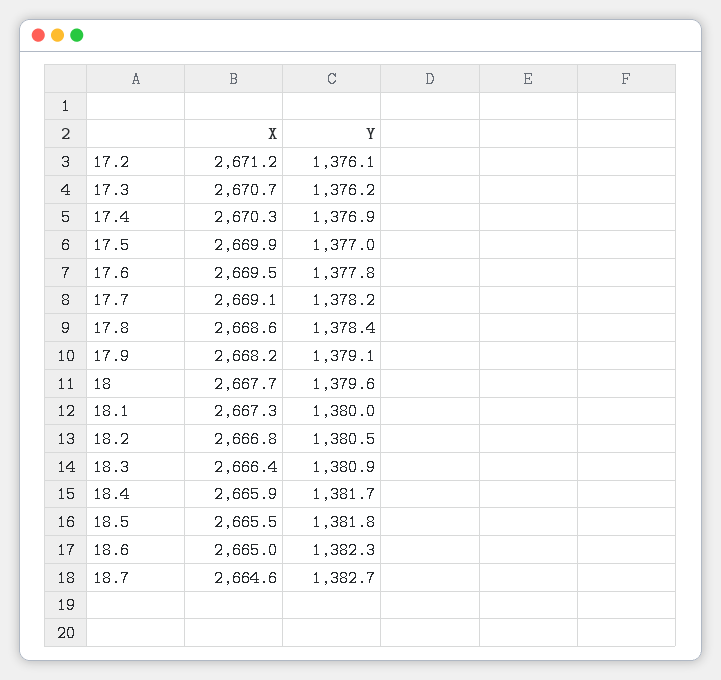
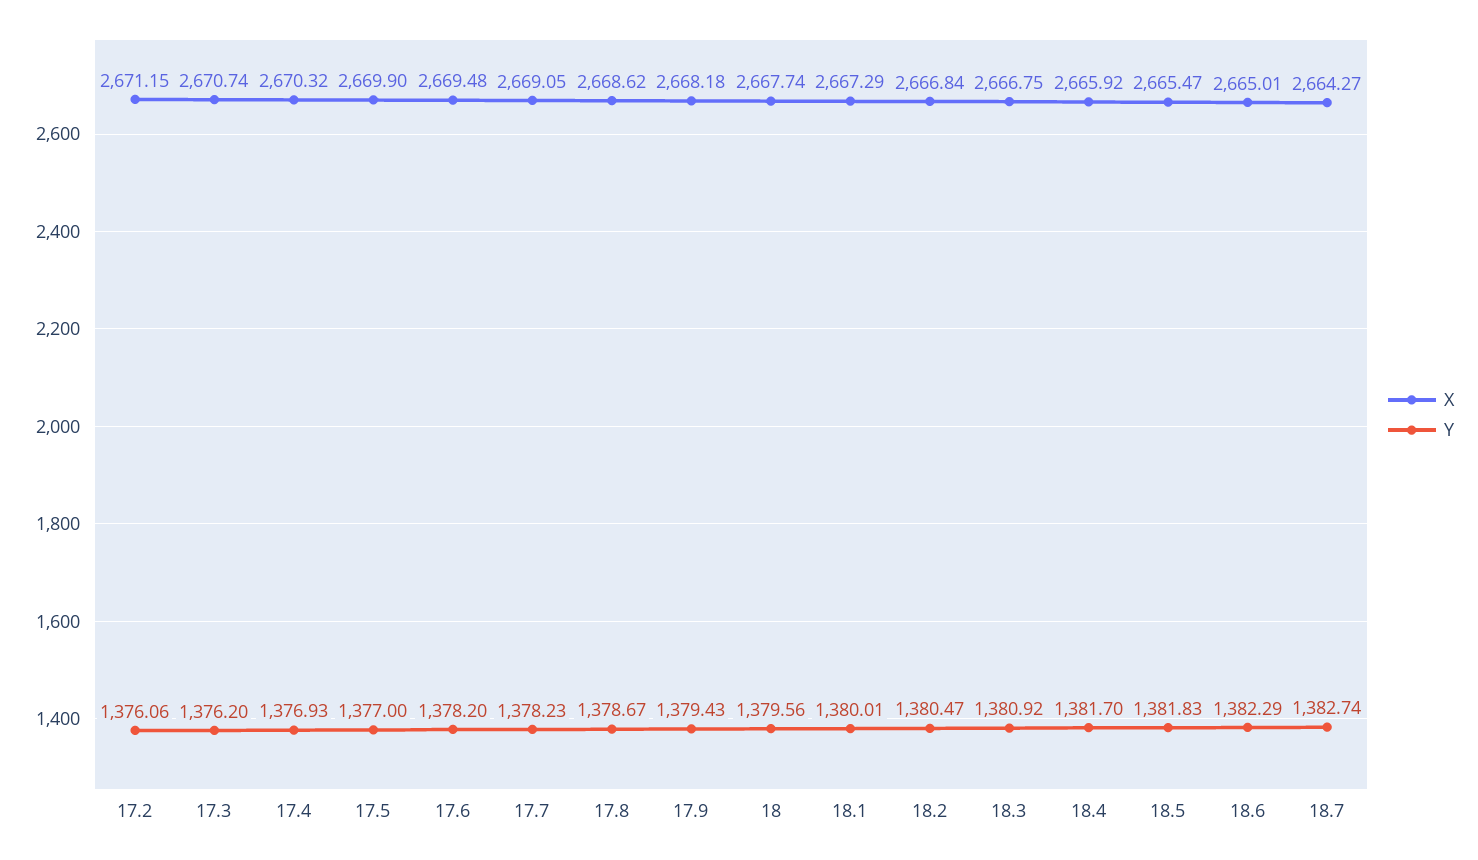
  {
    "X": {
      "17.2": 2671.15,
      "17.3": 2670.74,
      "17.4": 2670.32,
      "17.5": 2669.9,
      "17.6": 2669.48,
      "17.7": 2669.05,
      "17.8": 2668.62,
      "17.9": 2668.18,
      "18": 2667.74,
      "18.1": 2667.29,
      "18.2": 2666.84,
-     "18.3": 2666.4,
+     "18.3": 2666.75,
      "18.4": 2665.92,
      "18.5": 2665.47,
      "18.6": 2665.01,
-     "18.7": 2664.6
+     "18.7": 2664.27
    },
    "Y": {
      "17.2": 1376.06,
      "17.3": 1376.2,
      "17.4": 1376.93,
      "17.5": 1377,
-     "17.6": 1377.8,
+     "17.6": 1378.2,
      "17.7": 1378.23,
-     "17.8": 1378.4,
+     "17.8": 1378.67,
-     "17.9": 1379.1,
+     "17.9": 1379.43,
      "18": 1379.56,
      "18.1": 1380.01,
      "18.2": 1380.47,
      "18.3": 1380.92,
      "18.4": 1381.7,
      "18.5": 1381.83,
      "18.6": 1382.29,
      "18.7": 1382.74
    }
  }

